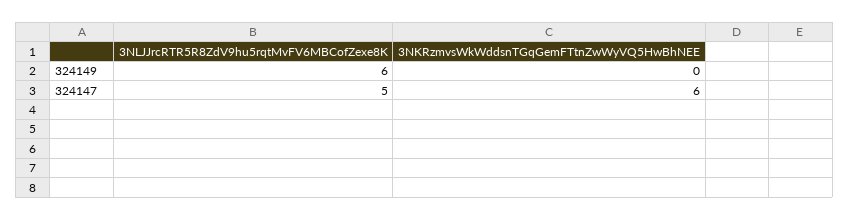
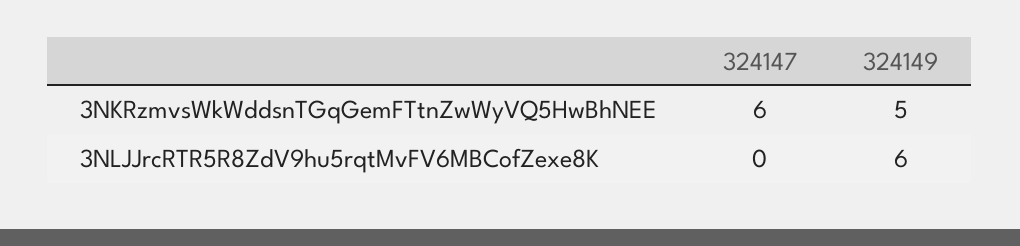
  {
    "3NLJJrcRTR5R8ZdV9hu5rqtMvFV6MBCofZexe8K": {
      "324149": 6,
-     "324147": 5
+     "324147": 0
    },
    "3NKRzmvsWkWddsnTGqGemFTtnZwWyVQ5HwBhNEE": {
-     "324149": 0,
+     "324149": 5,
      "324147": 6
    }
  }

